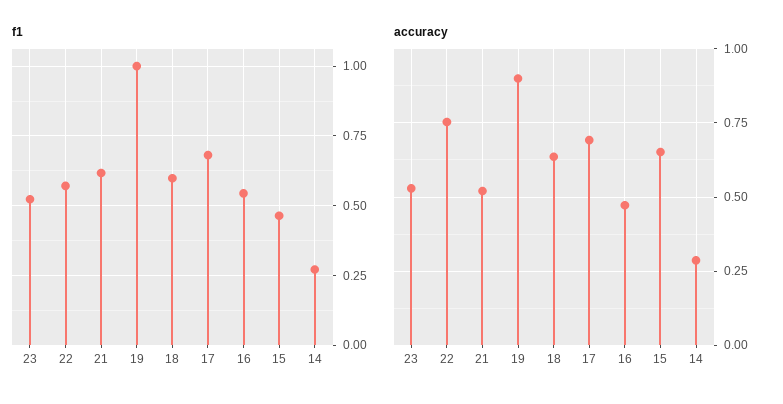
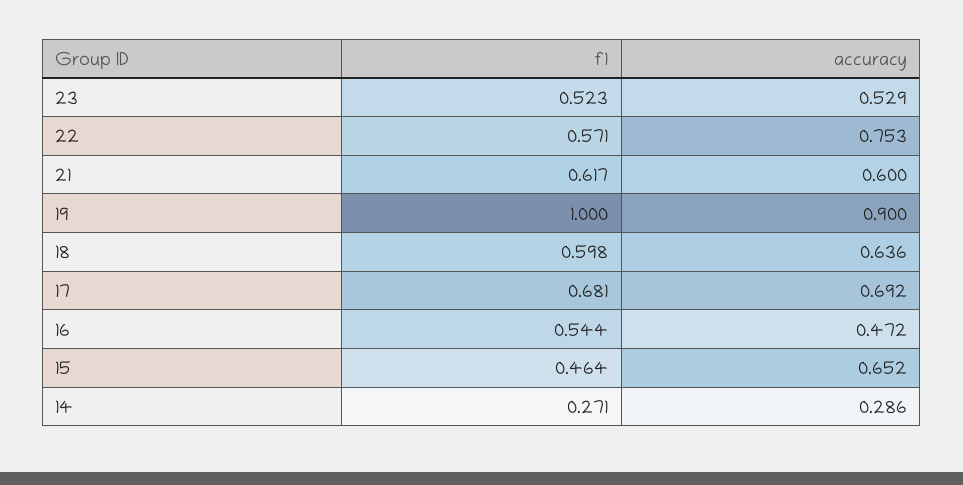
  {
    "f1": {
      "23": 0.523,
      "22": 0.571,
      "21": 0.617,
      "19": 1,
      "18": 0.598,
      "17": 0.681,
      "16": 0.544,
      "15": 0.464,
      "14": 0.271
    },
    "accuracy": {
      "23": 0.529,
      "22": 0.753,
-     "21": 0.525,
+     "21": 0.6,
      "19": 0.9,
      "18": 0.636,
      "17": 0.692,
      "16": 0.472,
      "15": 0.652,
      "14": 0.286
    }
  }

